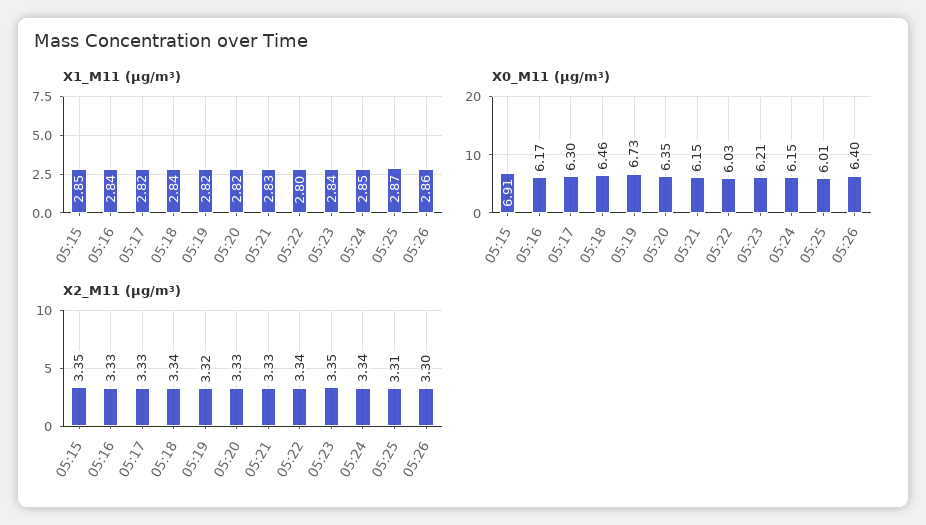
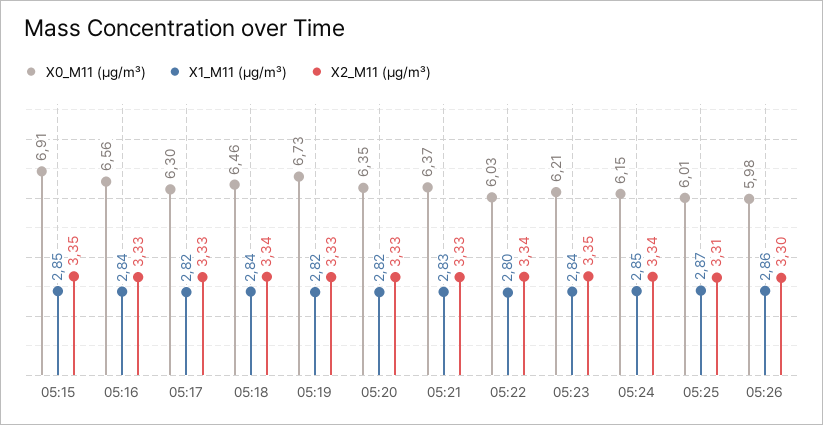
  {
    "X1_M11 (μg/m³)": {
      "05:15": 2.85,
      "05:16": 2.84,
      "05:17": 2.82,
      "05:18": 2.84,
      "05:19": 2.82,
      "05:20": 2.82,
      "05:21": 2.83,
      "05:22": 2.8,
      "05:23": 2.84,
      "05:24": 2.85,
      "05:25": 2.87,
      "05:26": 2.86
    },
    "X0_M11 (μg/m³)": {
      "05:15": 6.91,
-     "05:16": 6.17,
+     "05:16": 6.56,
      "05:17": 6.3,
      "05:18": 6.46,
      "05:19": 6.73,
      "05:20": 6.35,
-     "05:21": 6.15,
+     "05:21": 6.37,
      "05:22": 6.03,
      "05:23": 6.21,
      "05:24": 6.15,
      "05:25": 6.01,
-     "05:26": 6.4
+     "05:26": 5.98
    },
    "X2_M11 (μg/m³)": {
      "05:15": 3.35,
      "05:16": 3.33,
      "05:17": 3.33,
      "05:18": 3.34,
-     "05:19": 3.32,
+     "05:19": 3.33,
      "05:20": 3.33,
      "05:21": 3.33,
      "05:22": 3.34,
      "05:23": 3.35,
      "05:24": 3.34,
      "05:25": 3.31,
      "05:26": 3.3
    }
  }

